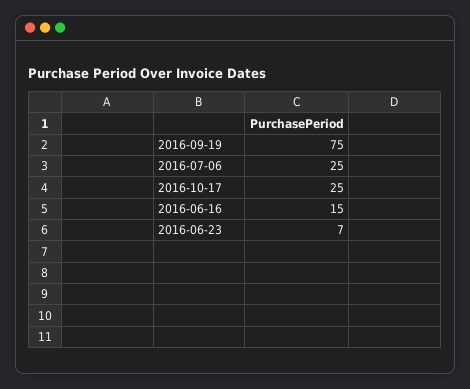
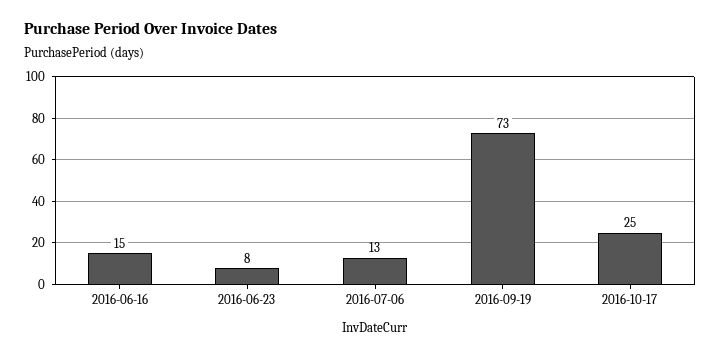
  {
-   "2016-09-19": 75,
+   "2016-09-19": 73,
-   "2016-07-06": 25,
+   "2016-07-06": 13,
    "2016-10-17": 25,
    "2016-06-16": 15,
-   "2016-06-23": 7
+   "2016-06-23": 8
  }

